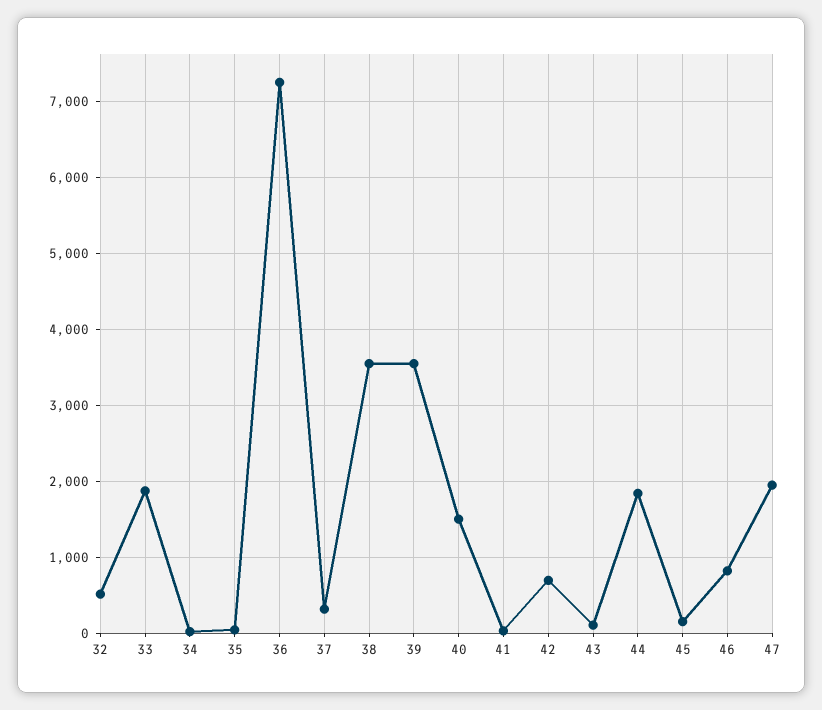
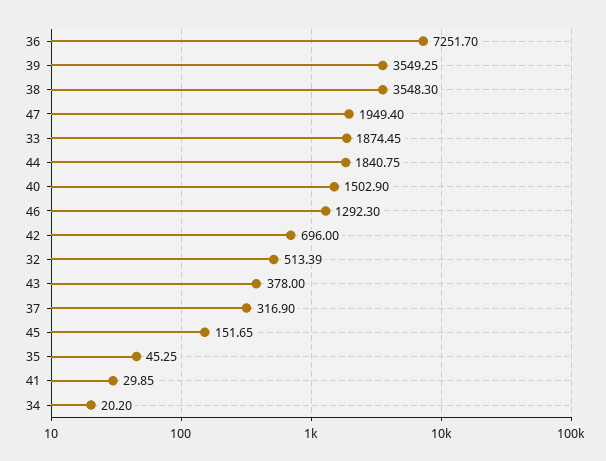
  {
    "32": 513.39,
    "33": 1874.45,
    "34": 20.2,
    "35": 45.25,
    "36": 7251.7,
    "37": 316.9,
    "38": 3548.3,
    "39": 3549.25,
    "40": 1502.9,
    "41": 29.85,
    "42": 696,
-   "43": 100,
+   "43": 378,
    "44": 1840.75,
    "45": 151.65,
-   "46": 800,
+   "46": 1292.3,
    "47": 1949.4
  }

